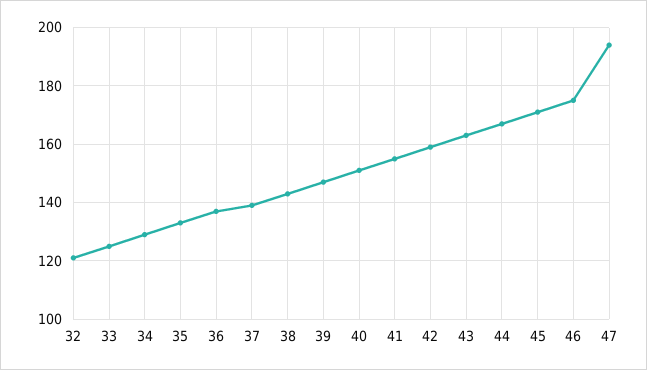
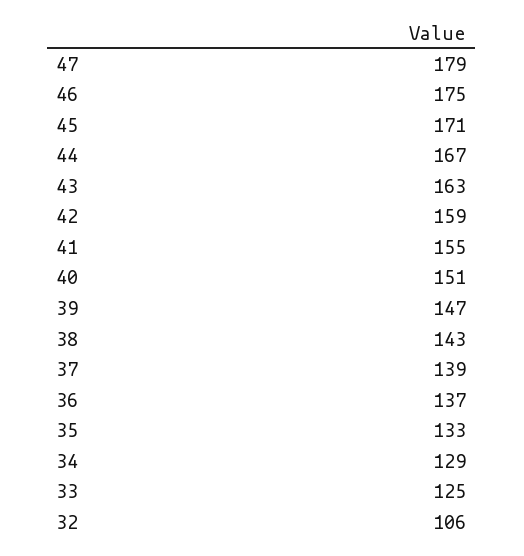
  {
-   "32": 120,
+   "32": 106,
    "33": 125,
    "34": 129,
    "35": 133,
    "36": 137,
    "37": 139,
    "38": 143,
    "39": 147,
    "40": 151,
    "41": 155,
    "42": 159,
    "43": 163,
    "44": 167,
    "45": 171,
    "46": 175,
-   "47": 195
+   "47": 179
  }

